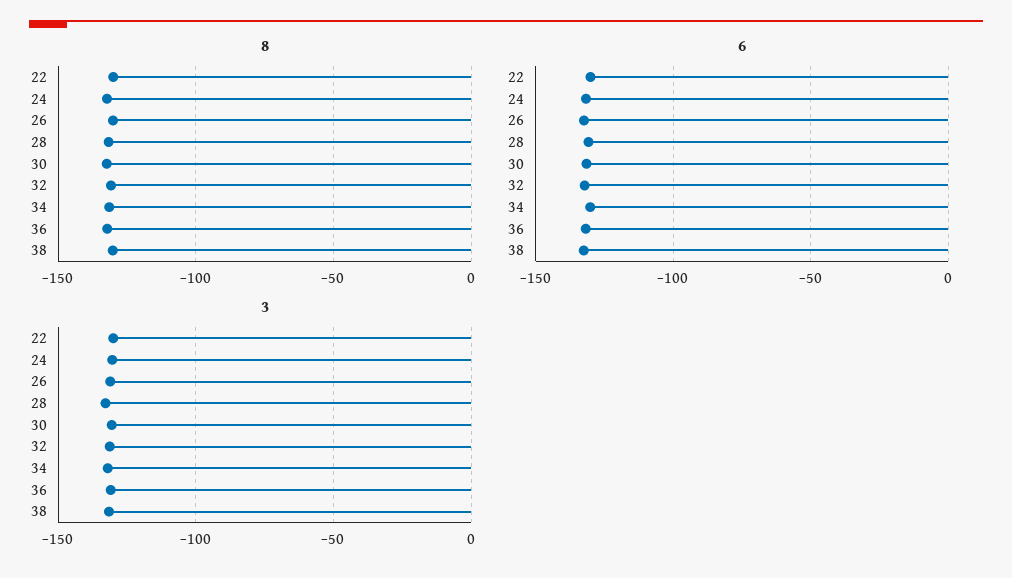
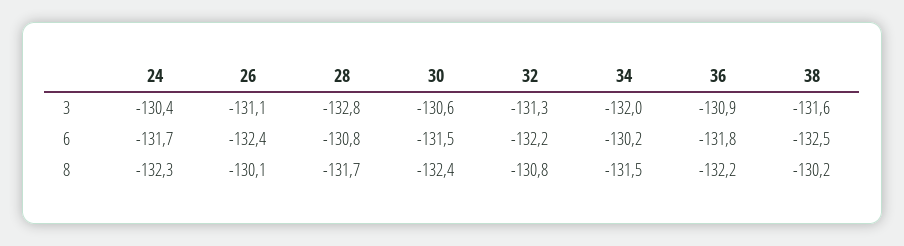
  {
    "8": {
-     "22": -130,
      "24": -132.3,
      "26": -130.1,
      "28": -131.7,
      "30": -132.4,
      "32": -130.8,
      "34": -131.5,
      "36": -132.2,
      "38": -130.2
    },
    "6": {
-     "22": -130,
      "24": -131.7,
      "26": -132.4,
      "28": -130.8,
      "30": -131.5,
      "32": -132.2,
      "34": -130.2,
      "36": -131.8,
      "38": -132.5
    },
    "3": {
-     "22": -130,
      "24": -130.4,
      "26": -131.1,
      "28": -132.8,
      "30": -130.6,
      "32": -131.3,
      "34": -132,
      "36": -130.9,
      "38": -131.6
    }
  }

